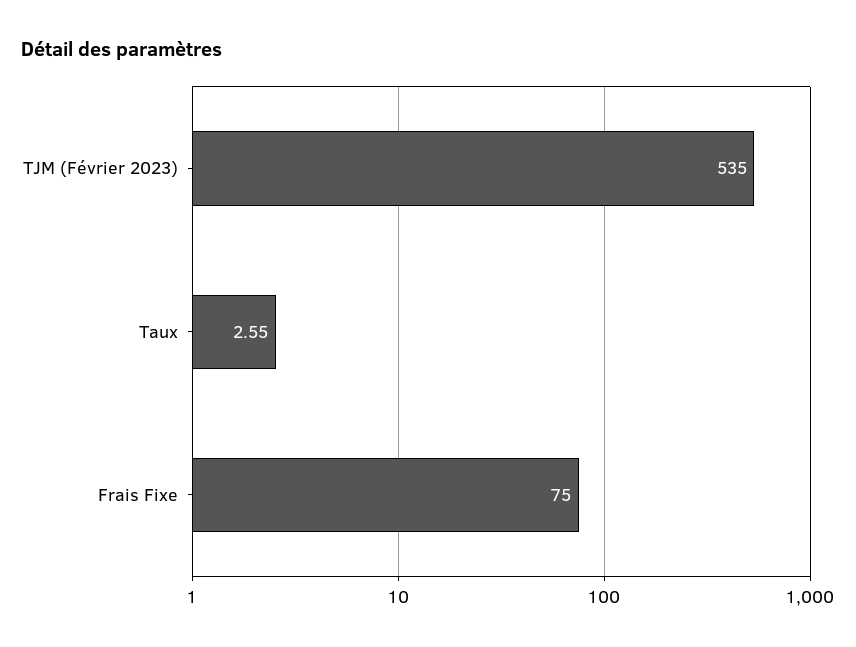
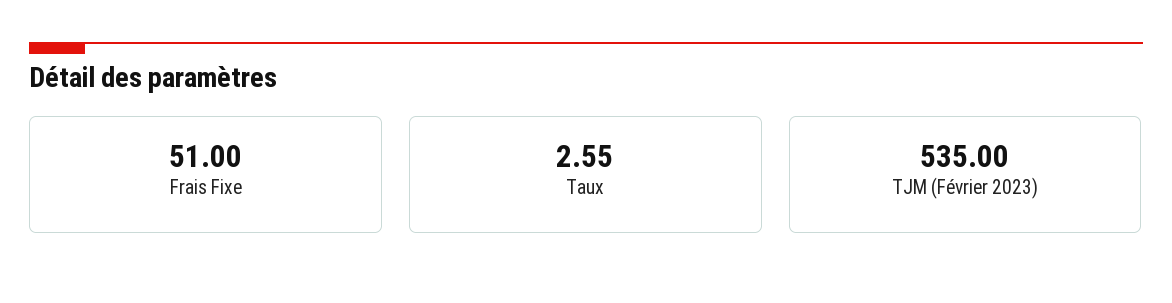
  {
    "TJM (Février 2023)": 535,
    "Taux": 2.55,
-   "Frais Fixe": 75
+   "Frais Fixe": 51
  }

